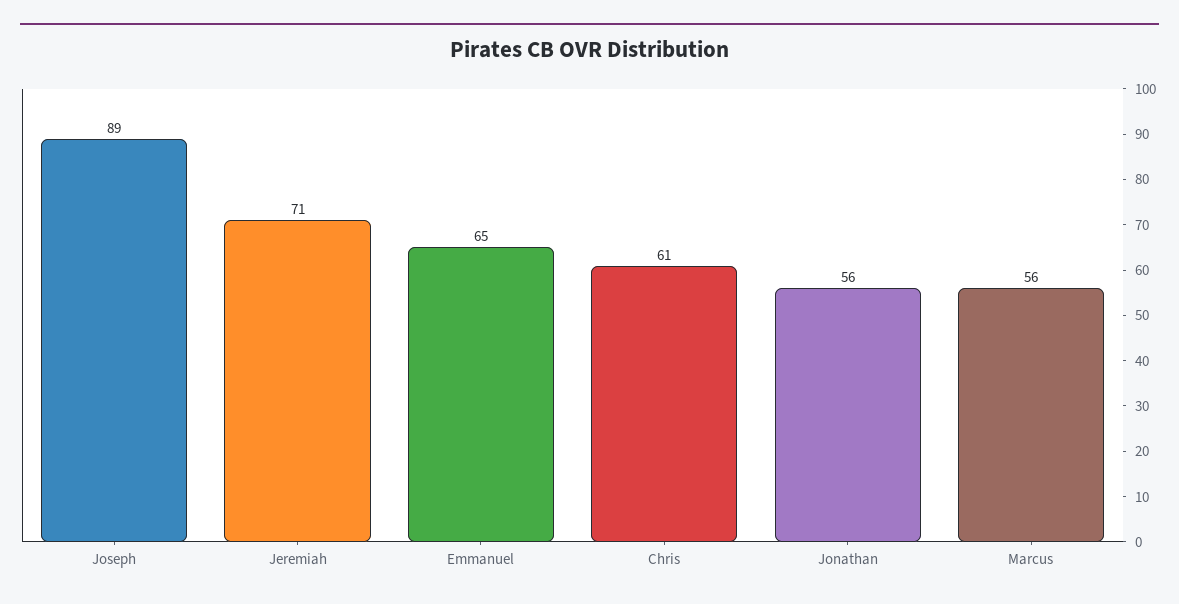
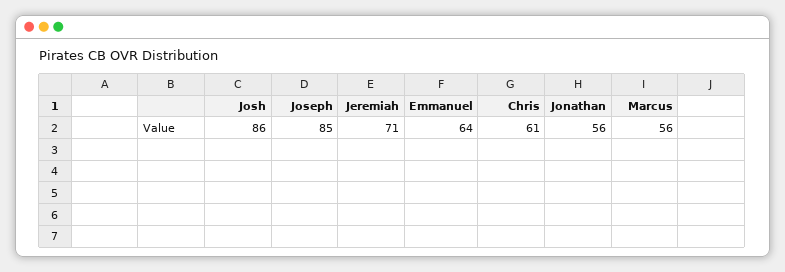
  {
-   "Joseph": 89,
+   "Joseph": 85,
    "Jeremiah": 71,
-   "Emmanuel": 65,
+   "Emmanuel": 64,
    "Chris": 61,
    "Jonathan": 56,
-   "Marcus": 56
+   "Marcus": 56,
+   "Josh": 86
  }

